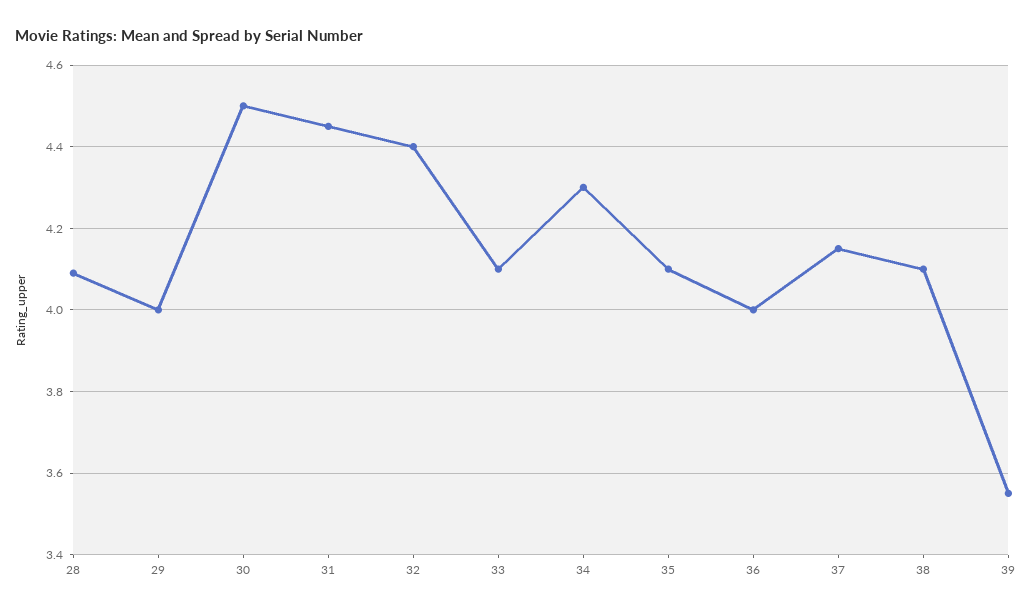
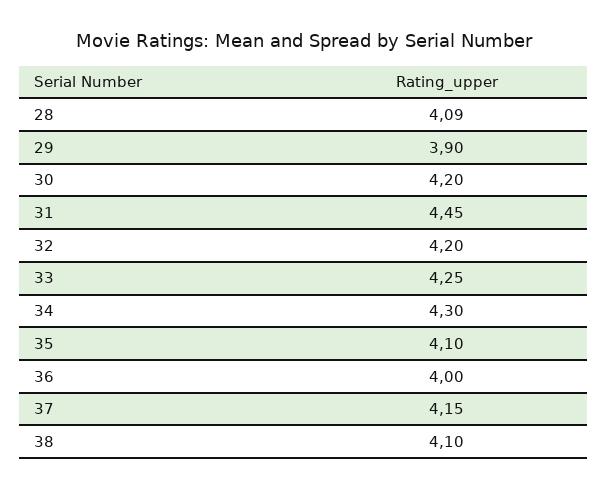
  {
    "28": 4.09,
-   "29": 4,
+   "29": 3.9,
-   "30": 4.5,
+   "30": 4.2,
    "31": 4.45,
-   "32": 4.4,
+   "32": 4.2,
-   "33": 4.1,
+   "33": 4.25,
    "34": 4.3,
    "35": 4.1,
    "36": 4,
    "37": 4.15,
-   "38": 4.1,
+   "38": 4.1
-   "39": 3.55
  }

